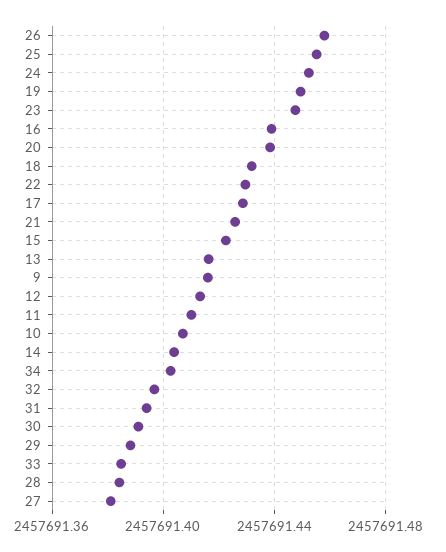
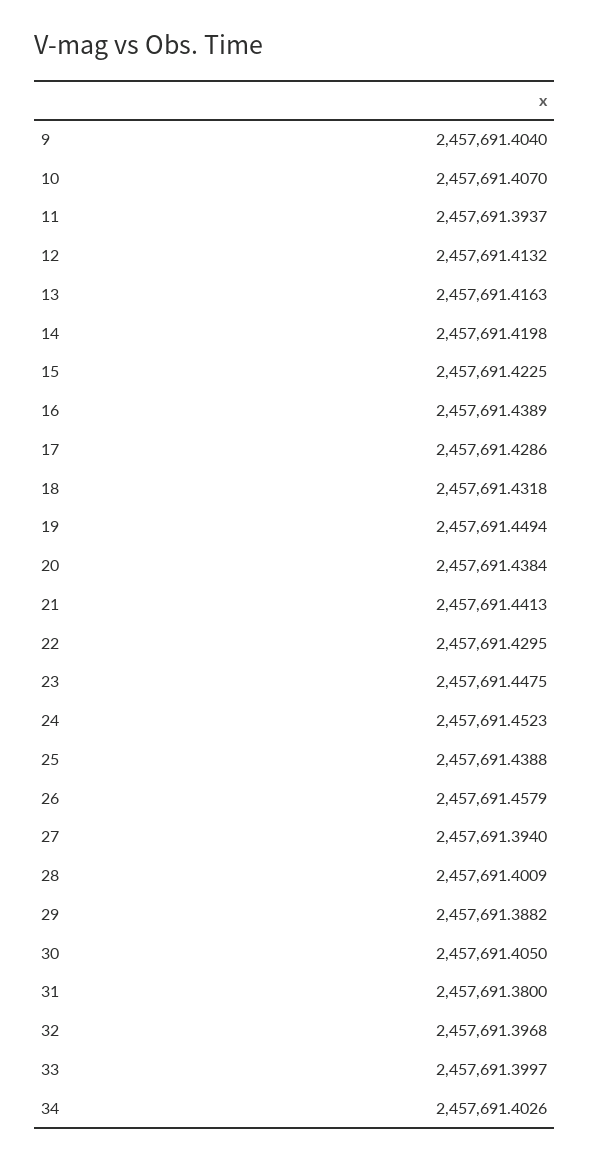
  {
    "26": 2457691.4579,
-   "25": 2457691.455,
+   "25": 2457691.4388,
    "24": 2457691.4523,
    "19": 2457691.4494,
    "23": 2457691.4475,
    "16": 2457691.4389,
    "20": 2457691.4384,
    "18": 2457691.4318,
    "22": 2457691.4295,
    "17": 2457691.4286,
-   "21": 2457691.425,
+   "21": 2457691.4413,
    "15": 2457691.4225,
    "13": 2457691.4163,
-   "9": 2457691.415,
+   "9": 2457691.404,
    "12": 2457691.4132,
-   "11": 2457691.41,
+   "11": 2457691.3937,
    "10": 2457691.407,
-   "14": 2457691.405,
+   "14": 2457691.4198,
    "34": 2457691.4026,
    "32": 2457691.3968,
-   "31": 2457691.395,
+   "31": 2457691.38,
-   "30": 2457691.39,
+   "30": 2457691.405,
    "29": 2457691.3882,
-   "33": 2457691.385,
+   "33": 2457691.3997,
-   "28": 2457691.385,
+   "28": 2457691.4009,
-   "27": 2457691.38
+   "27": 2457691.394
  }

